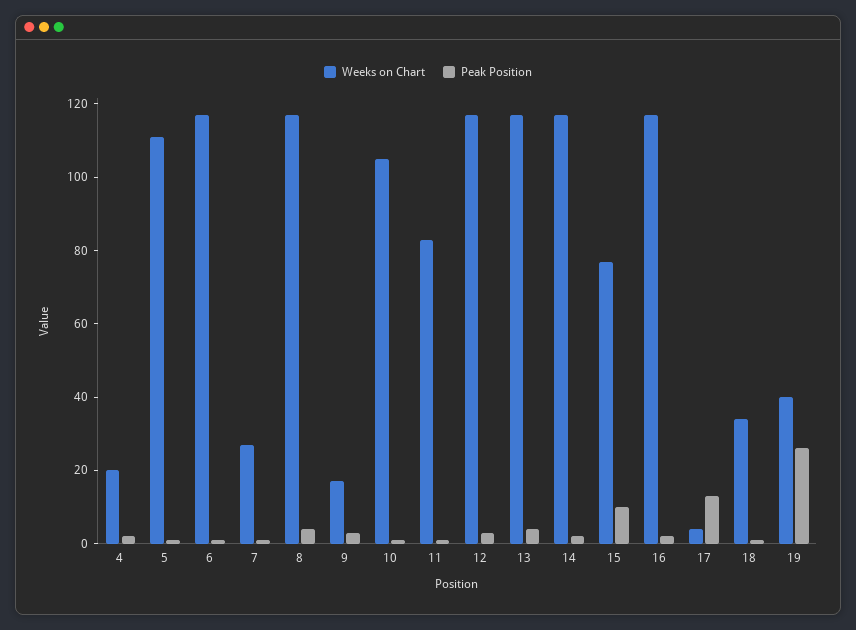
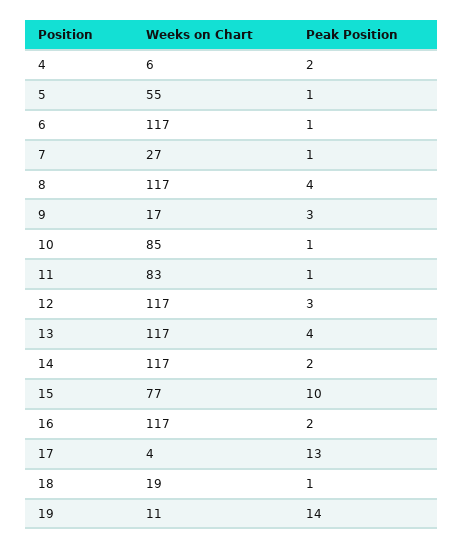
  {
    "Weeks on Chart": {
-     "4": 20,
+     "4": 6,
-     "5": 110,
+     "5": 55,
      "6": 117,
      "7": 27,
      "8": 117,
      "9": 17,
-     "10": 105,
+     "10": 85,
      "11": 83,
      "12": 117,
      "13": 117,
      "14": 117,
      "15": 77,
      "16": 117,
      "17": 4,
-     "18": 35,
+     "18": 19,
-     "19": 40
+     "19": 11
    },
    "Peak Position": {
      "4": 2,
      "5": 1,
      "6": 1,
      "7": 1,
      "8": 4,
      "9": 3,
      "10": 1,
      "11": 1,
      "12": 3,
      "13": 4,
      "14": 2,
      "15": 10,
      "16": 2,
      "17": 13,
      "18": 1,
-     "19": 25
+     "19": 14
    }
  }

